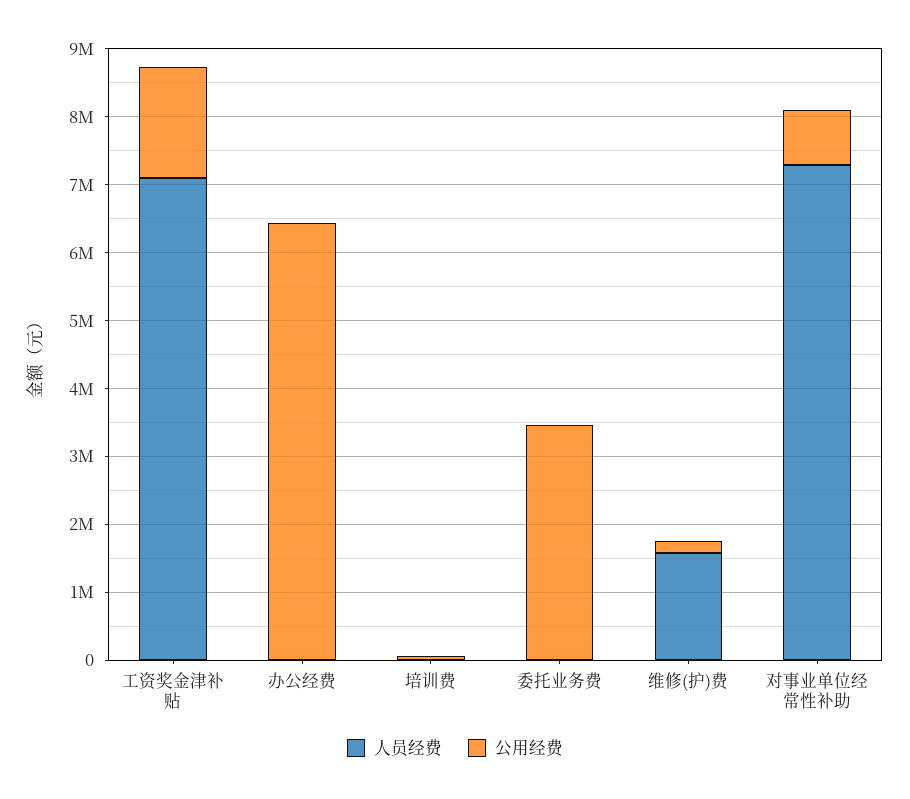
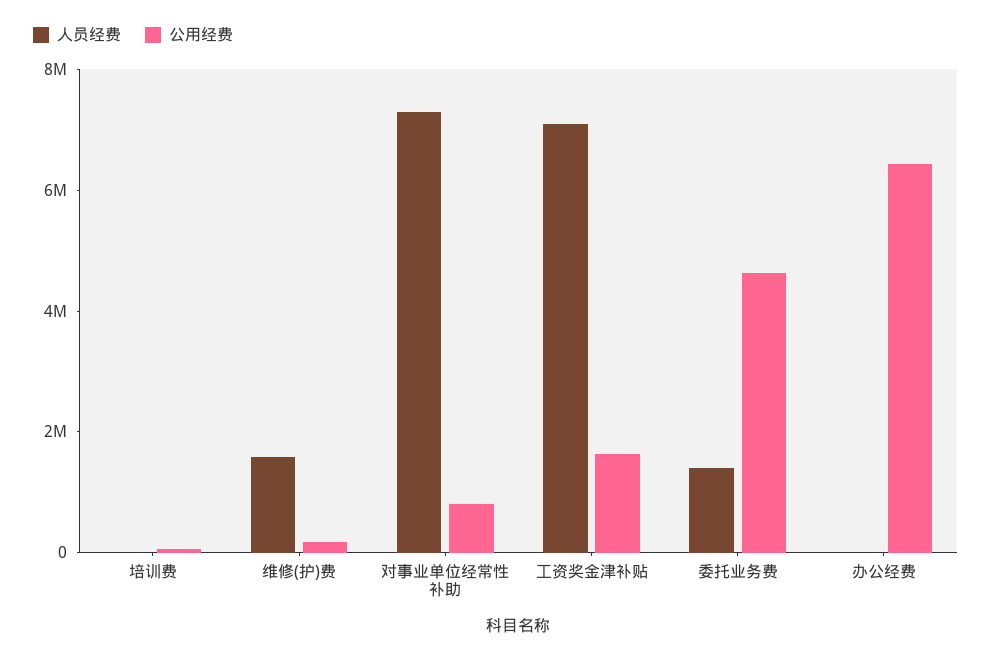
  {
    "人员经费": {
      "工资奖金津补贴": 7000000,
      "办公经费": 0,
      "培训费": 0,
-     "委托业务费": 0,
+     "委托业务费": 1500000,
      "维修(护)费": 1600000,
      "对事业单位经常性补助": 7200000
    },
    "公用经费": {
      "工资奖金津补贴": 1600000,
      "办公经费": 6400000,
      "培训费": 0,
-     "委托业务费": 3400000,
+     "委托业务费": 4500000,
      "维修(护)费": 200000,
      "对事业单位经常性补助": 800000
    }
  }

